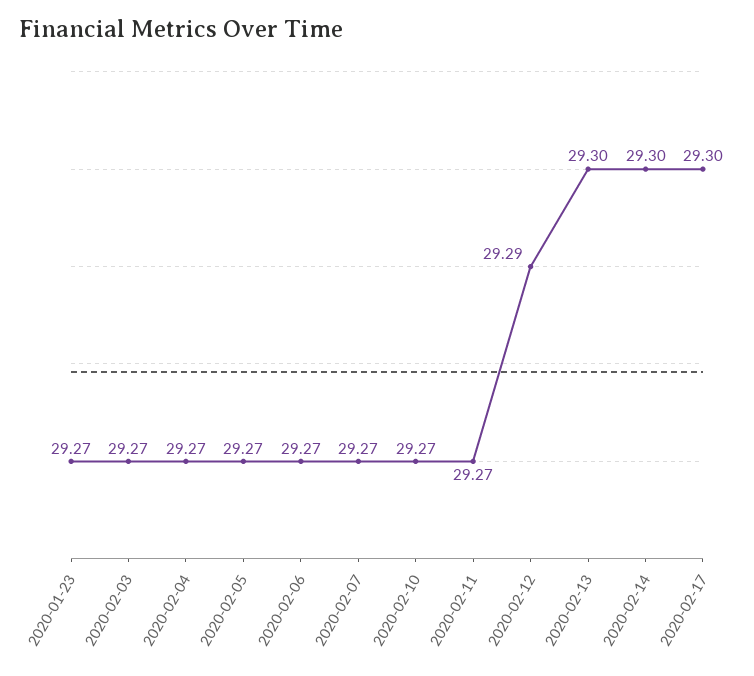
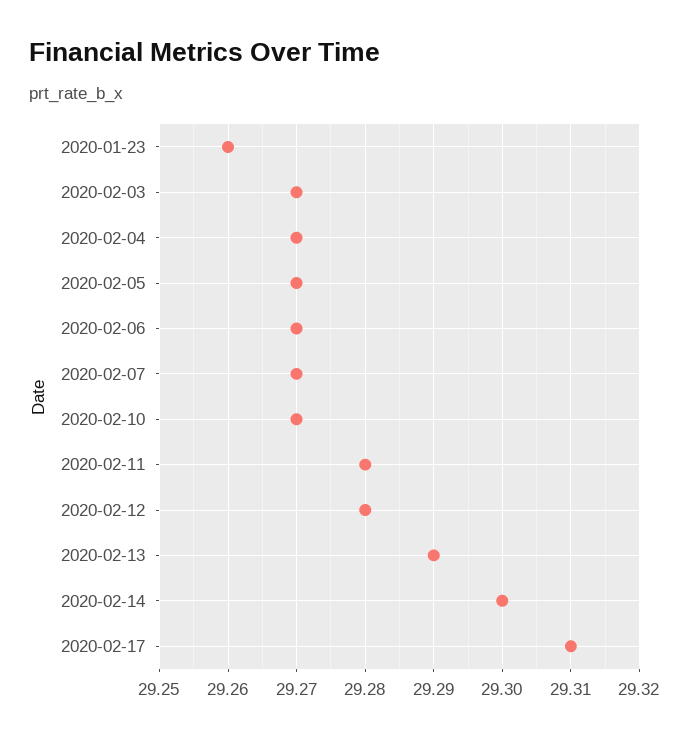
  {
-   "2020-01-23": 29.27,
+   "2020-01-23": 29.26,
    "2020-02-03": 29.27,
    "2020-02-04": 29.27,
    "2020-02-05": 29.27,
    "2020-02-06": 29.27,
    "2020-02-07": 29.27,
    "2020-02-10": 29.27,
-   "2020-02-11": 29.27,
+   "2020-02-11": 29.28,
-   "2020-02-12": 29.29,
+   "2020-02-12": 29.28,
-   "2020-02-13": 29.3,
+   "2020-02-13": 29.29,
    "2020-02-14": 29.3,
-   "2020-02-17": 29.3
+   "2020-02-17": 29.31
  }

